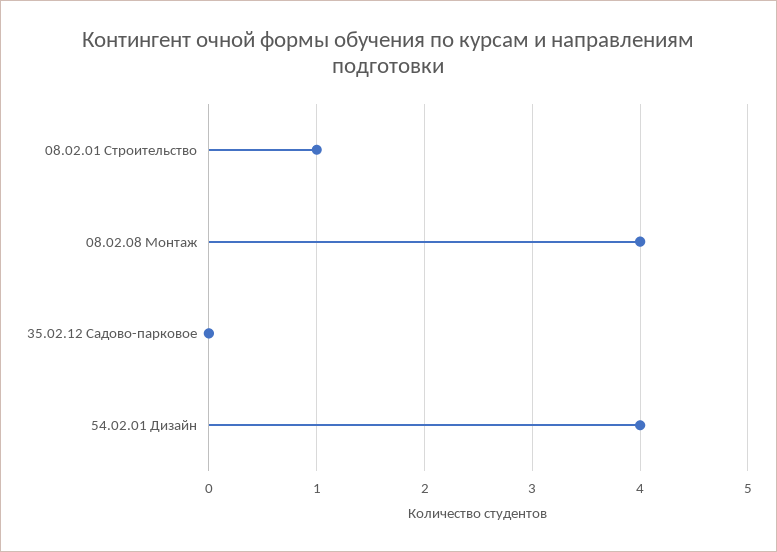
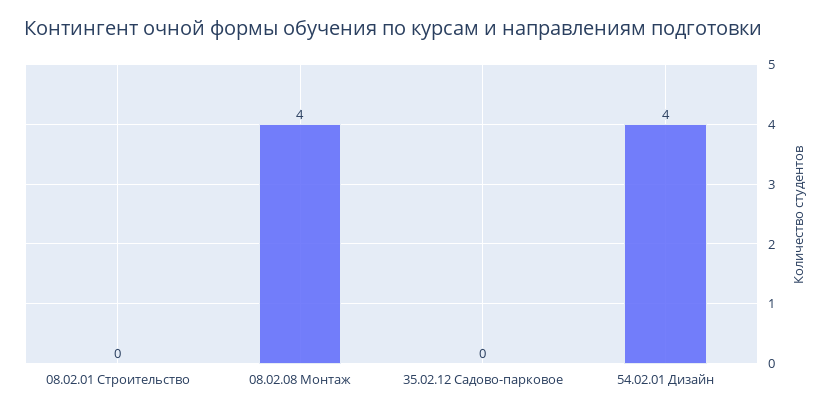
  {
-   "08.02.01 Строительство": 1,
+   "08.02.01 Строительство": 0,
    "08.02.08 Монтаж": 4,
    "35.02.12 Садово-парковое": 0,
    "54.02.01 Дизайн": 4
  }

